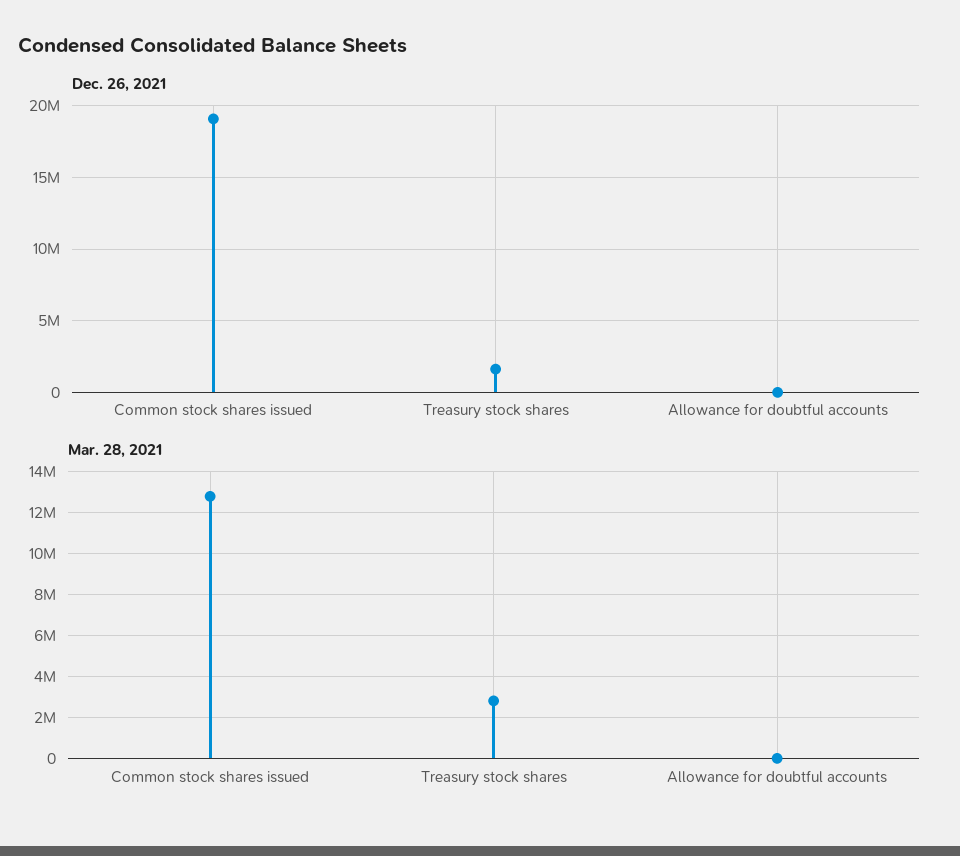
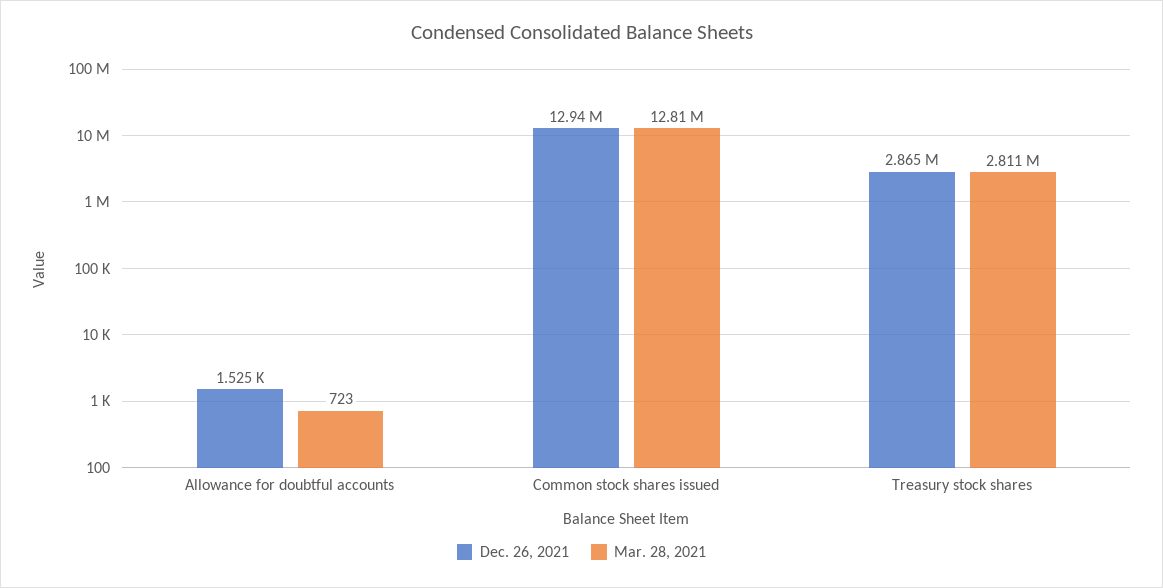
  {
    "Dec. 26, 2021": {
-     "Common stock shares issued": 19000000,
+     "Common stock shares issued": 12940000,
-     "Treasury stock shares": 1500000,
+     "Treasury stock shares": 2865000,
      "Allowance for doubtful accounts": 1525
    },
    "Mar. 28, 2021": {
      "Common stock shares issued": 12810000,
      "Treasury stock shares": 2811000,
      "Allowance for doubtful accounts": 723
    }
  }

